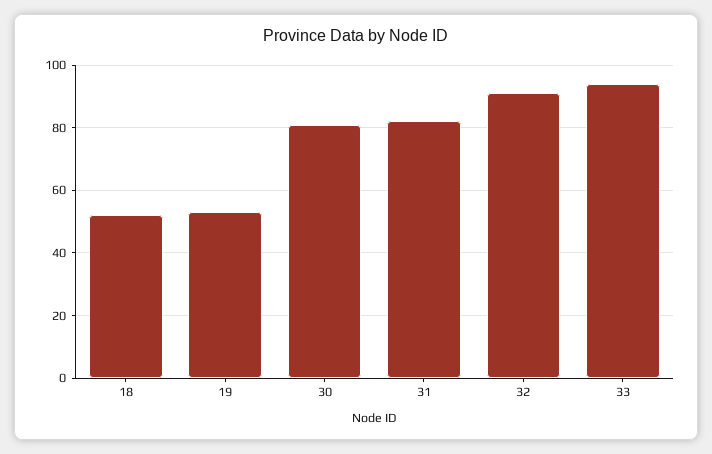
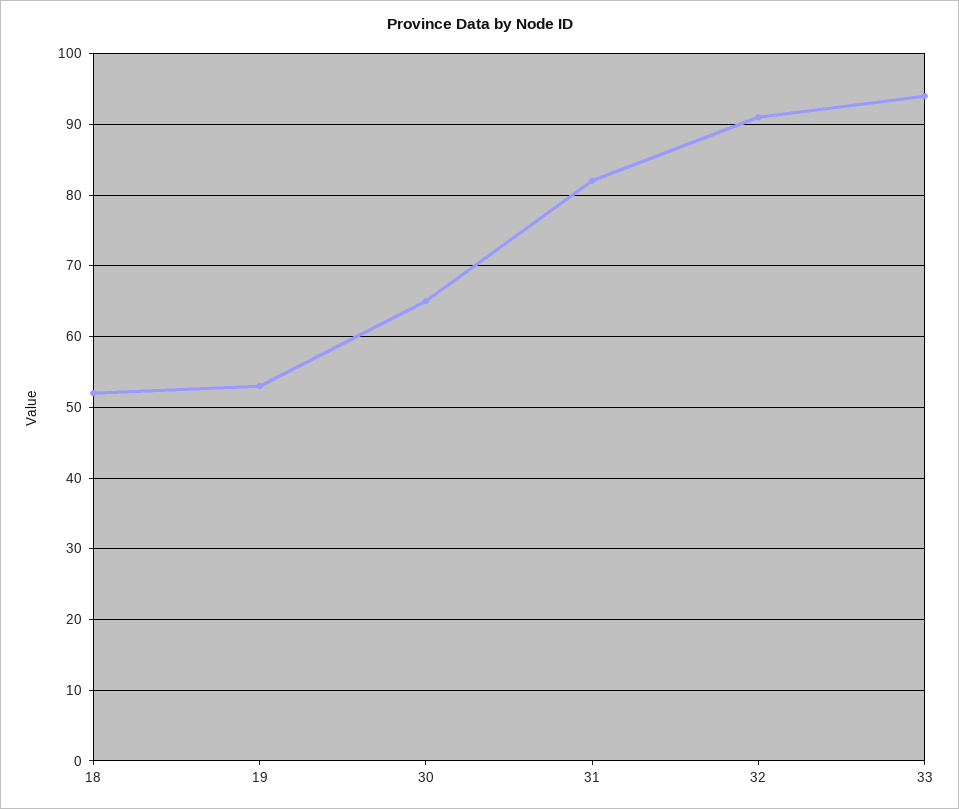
  {
    "18": 52,
    "19": 53,
-   "30": 80,
+   "30": 65,
    "31": 82,
    "32": 91,
    "33": 94
  }

